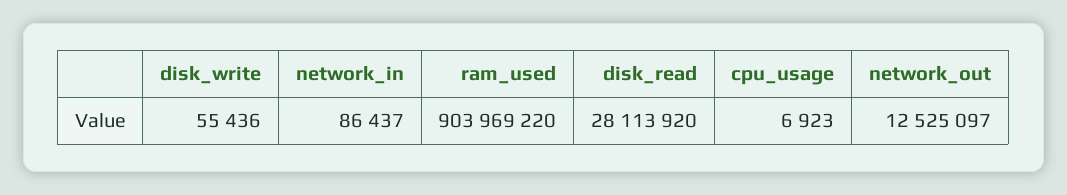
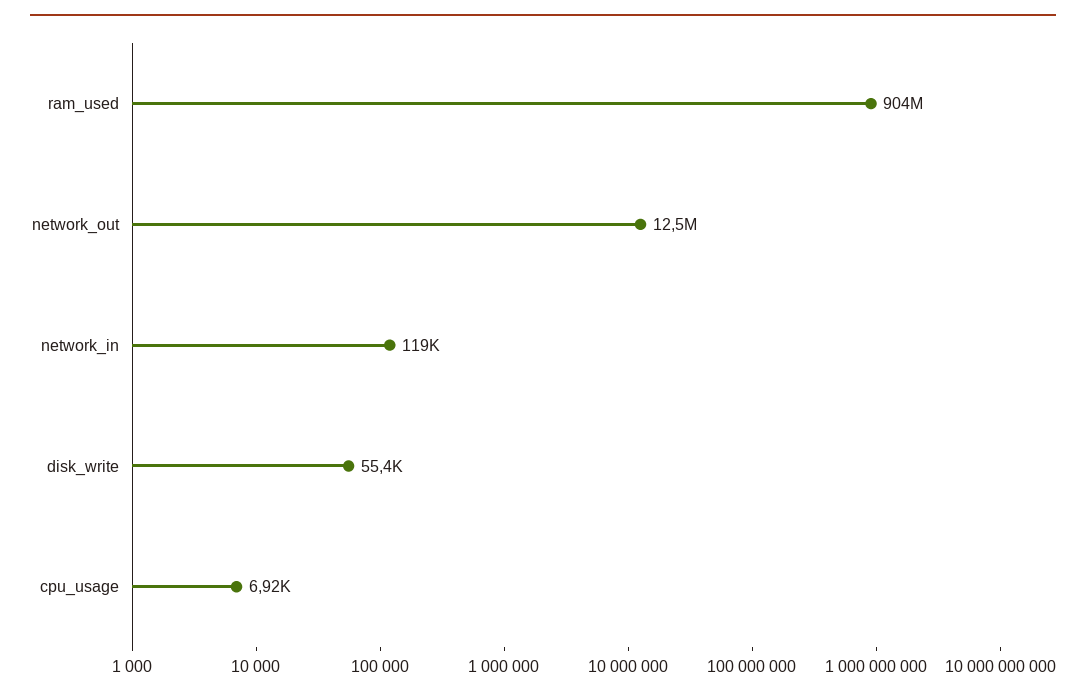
  {
    "disk_write": 55436,
-   "network_in": 86437,
+   "network_in": 119000,
    "ram_used": 903969220,
-   "disk_read": 28113920,
    "cpu_usage": 6923,
    "network_out": 12525097
  }

